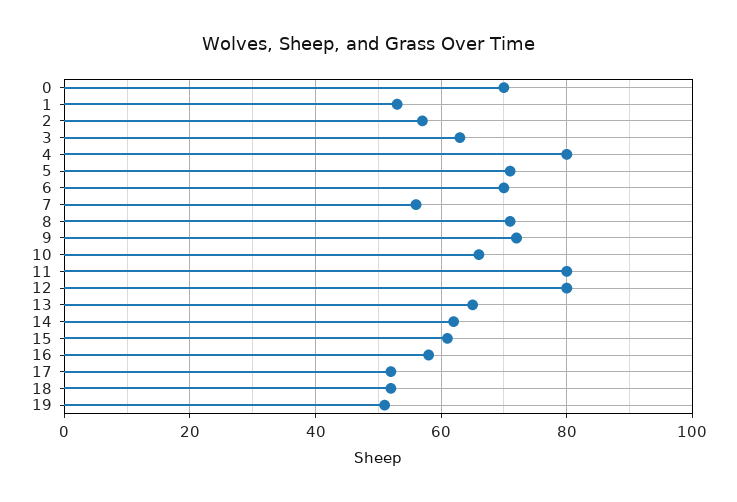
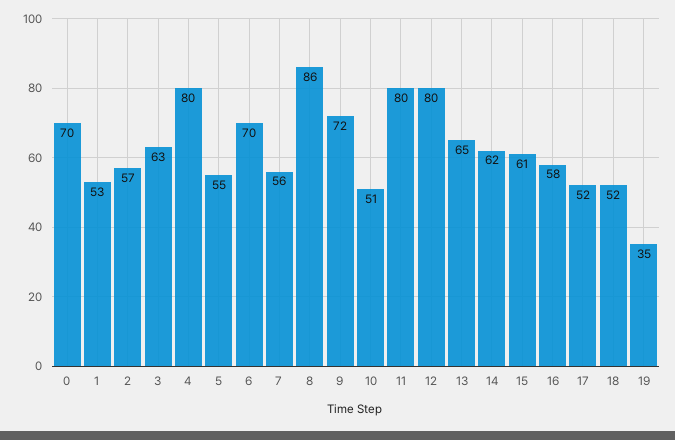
  {
    "0": 70,
    "1": 53,
    "2": 57,
    "3": 63,
    "4": 80,
-   "5": 70,
+   "5": 55,
    "6": 70,
    "7": 56,
-   "8": 70,
+   "8": 86,
    "9": 72,
-   "10": 65,
+   "10": 51,
    "11": 80,
    "12": 80,
    "13": 65,
    "14": 62,
    "15": 61,
    "16": 58,
    "17": 52,
    "18": 52,
-   "19": 50
+   "19": 35
  }

